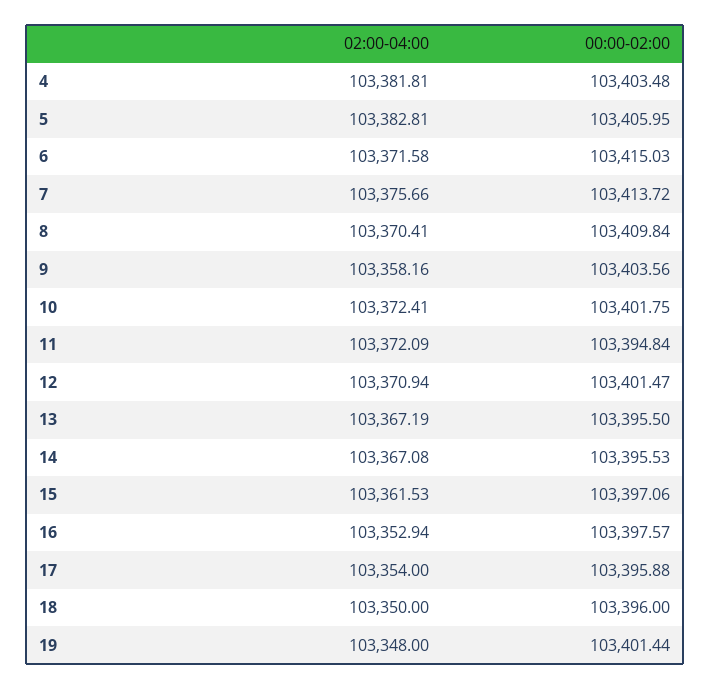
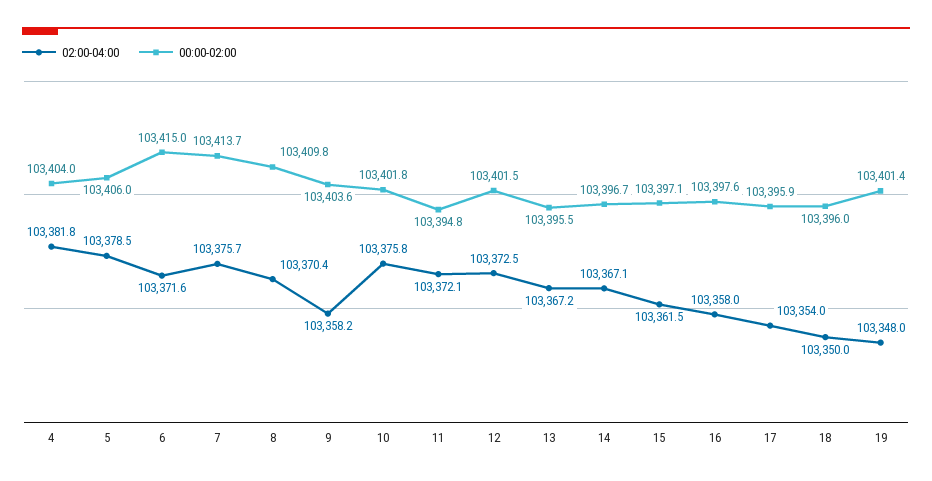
  {
    "02:00-04:00": {
      "4": 103381.81,
-     "5": 103382.81,
+     "5": 103378.5,
      "6": 103371.58,
      "7": 103375.66,
      "8": 103370.41,
      "9": 103358.16,
-     "10": 103372.41,
+     "10": 103375.8,
      "11": 103372.09,
-     "12": 103370.94,
+     "12": 103372.5,
      "13": 103367.19,
      "14": 103367.08,
      "15": 103361.53,
-     "16": 103352.94,
+     "16": 103358,
      "17": 103354,
      "18": 103350,
      "19": 103348
    },
    "00:00-02:00": {
-     "4": 103403.48,
+     "4": 103404,
      "5": 103405.95,
      "6": 103415.03,
      "7": 103413.72,
      "8": 103409.84,
      "9": 103403.56,
      "10": 103401.75,
      "11": 103394.84,
      "12": 103401.47,
      "13": 103395.5,
-     "14": 103395.53,
+     "14": 103396.7,
      "15": 103397.06,
      "16": 103397.57,
      "17": 103395.88,
      "18": 103396,
      "19": 103401.44
    }
  }

